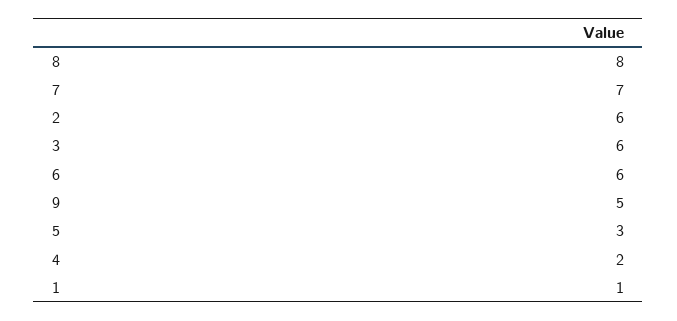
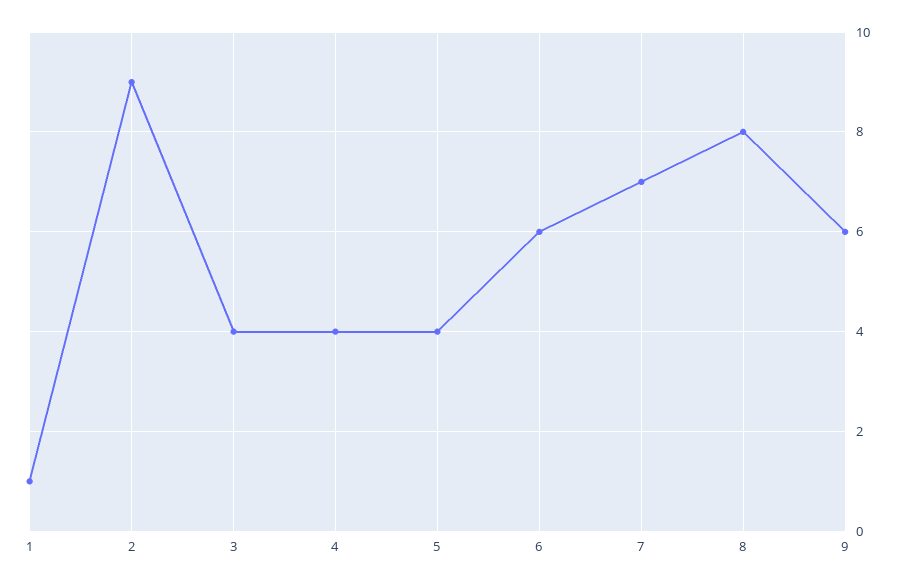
  {
    "8": 8,
    "7": 7,
-   "2": 6,
+   "2": 9,
-   "3": 6,
+   "3": 4,
    "6": 6,
-   "9": 5,
+   "9": 6,
-   "5": 3,
+   "5": 4,
-   "4": 2,
+   "4": 4,
    "1": 1
  }

